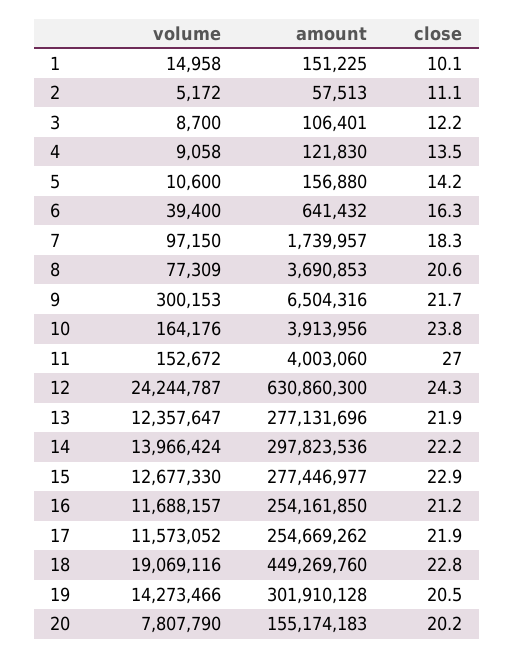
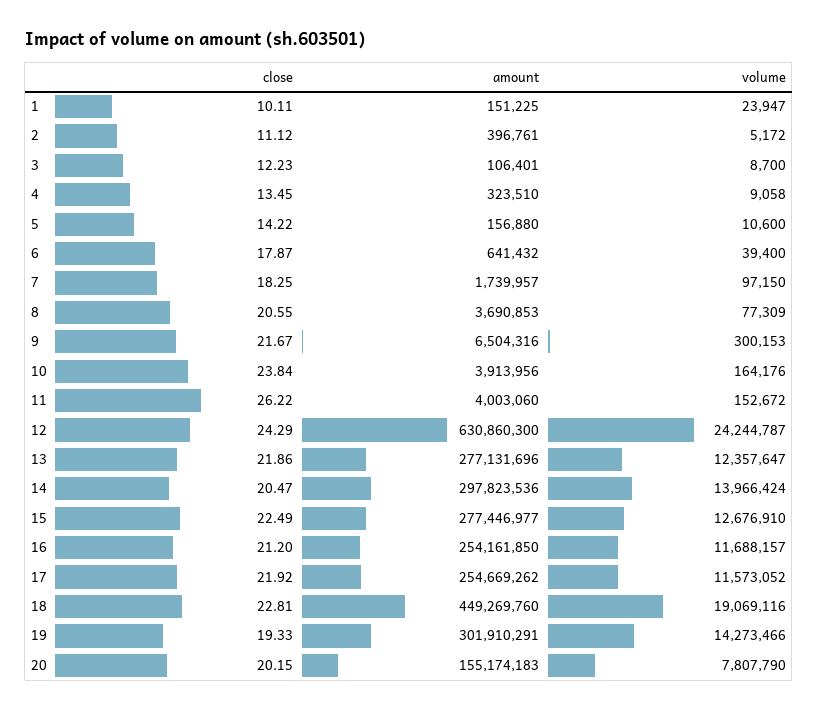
  {
    "volume": {
-     "1": 14958,
+     "1": 23947,
      "2": 5172,
      "3": 8700,
      "4": 9058,
      "5": 10600,
      "6": 39400,
      "7": 97150,
      "8": 77309,
      "9": 300153,
      "10": 164176,
      "11": 152672,
      "12": 24244787,
      "13": 12357647,
      "14": 13966424,
-     "15": 12677330,
+     "15": 12676910,
      "16": 11688157,
      "17": 11573052,
      "18": 19069116,
      "19": 14273466,
      "20": 7807790
    },
    "amount": {
      "1": 151225,
-     "2": 57513,
+     "2": 396761,
      "3": 106401,
-     "4": 121830,
+     "4": 323510,
      "5": 156880,
      "6": 641432,
      "7": 1739957,
      "8": 3690853,
      "9": 6504316,
      "10": 3913956,
      "11": 4003060,
      "12": 630860300,
      "13": 277131696,
      "14": 297823536,
      "15": 277446977,
      "16": 254161850,
      "17": 254669262,
      "18": 449269760,
-     "19": 301910128,
+     "19": 301910291,
      "20": 155174183
    },
    "close": {
      "1": 10.11,
      "2": 11.12,
      "3": 12.23,
      "4": 13.45,
      "5": 14.22,
-     "6": 16.3,
+     "6": 17.87,
      "7": 18.25,
      "8": 20.55,
      "9": 21.67,
      "10": 23.84,
-     "11": 27,
+     "11": 26.22,
      "12": 24.29,
      "13": 21.86,
-     "14": 22.2,
+     "14": 20.47,
-     "15": 22.9,
+     "15": 22.49,
      "16": 21.2,
      "17": 21.92,
      "18": 22.81,
-     "19": 20.5,
+     "19": 19.33,
      "20": 20.15
    }
  }

